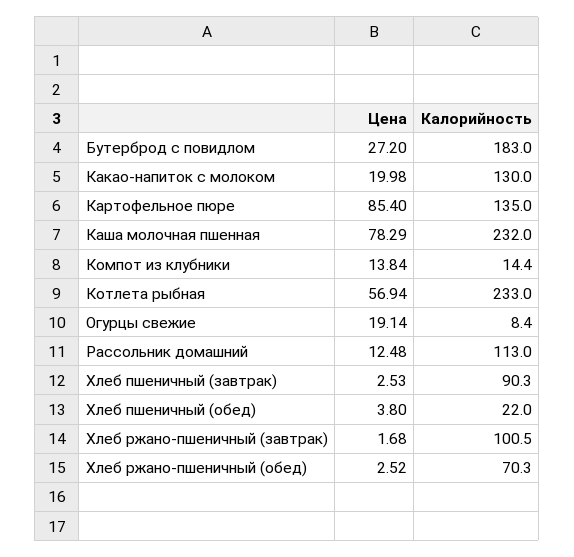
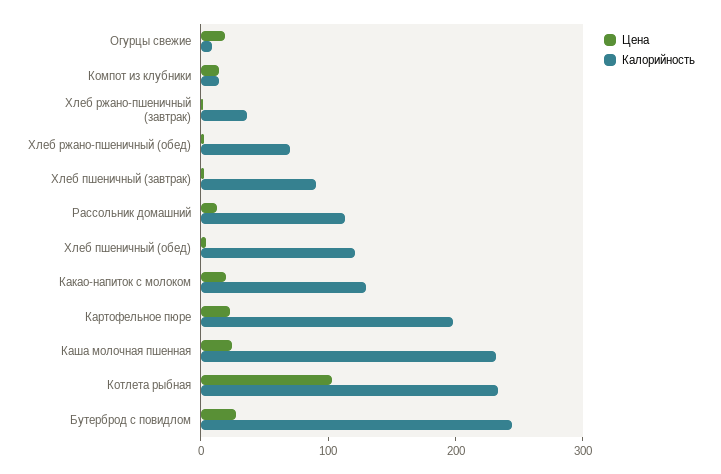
  {
    "Цена": {
      "Бутерброд с повидлом": 27.2,
      "Какао-напиток с молоком": 19.98,
-     "Картофельное пюре": 85.4,
+     "Картофельное пюре": 20,
-     "Каша молочная пшенная": 78.29,
+     "Каша молочная пшенная": 20,
      "Компот из клубники": 13.84,
-     "Котлета рыбная": 56.94,
+     "Котлета рыбная": 100,
      "Огурцы свежие": 19.14,
      "Рассольник домашний": 12.48,
      "Хлеб пшеничный (завтрак)": 2.53,
      "Хлеб пшеничный (обед)": 3.8,
      "Хлеб ржано-пшеничный (завтрак)": 1.68,
      "Хлеб ржано-пшеничный (обед)": 2.52
    },
    "Калорийность": {
-     "Бутерброд с повидлом": 183,
+     "Бутерброд с повидлом": 240,
      "Какао-напиток с молоком": 130,
-     "Картофельное пюре": 135,
+     "Картофельное пюре": 200,
      "Каша молочная пшенная": 232,
      "Компот из клубники": 14.4,
      "Котлета рыбная": 233,
      "Огурцы свежие": 8.4,
      "Рассольник домашний": 113,
      "Хлеб пшеничный (завтрак)": 90.3,
-     "Хлеб пшеничный (обед)": 22,
+     "Хлеб пшеничный (обед)": 120,
-     "Хлеб ржано-пшеничный (завтрак)": 100.5,
+     "Хлеб ржано-пшеничный (завтрак)": 40,
      "Хлеб ржано-пшеничный (обед)": 70.3
    }
  }

